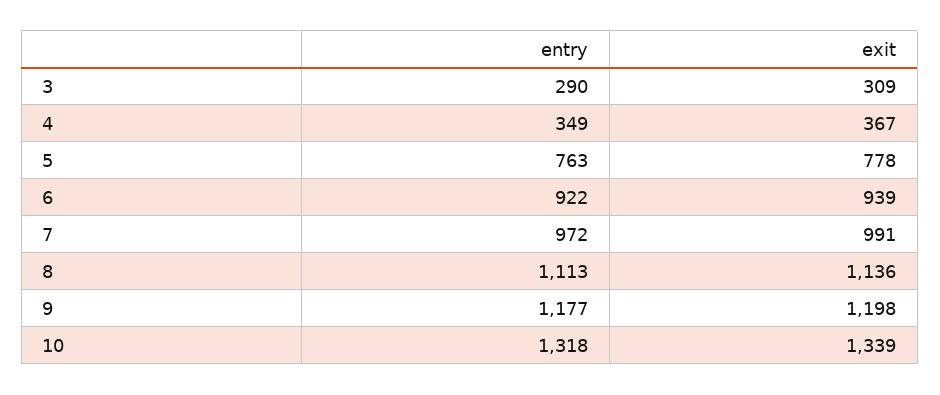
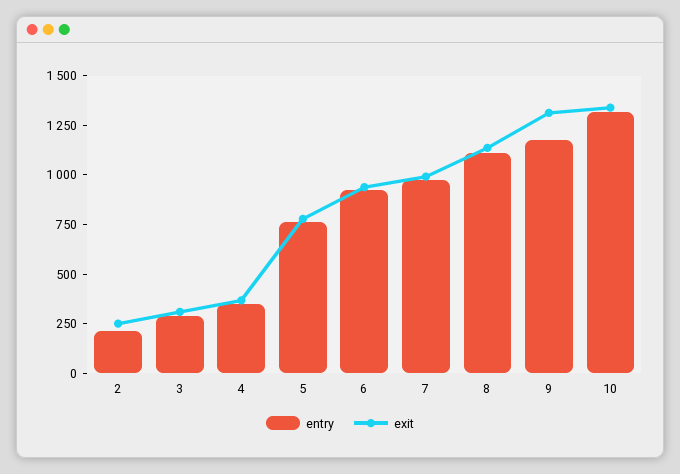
  {
    "entry": {
      "3": 290,
      "4": 349,
      "5": 763,
      "6": 922,
      "7": 972,
      "8": 1113,
      "9": 1177,
-     "10": 1318
+     "10": 1318,
+     "2": 200
    },
    "exit": {
      "3": 309,
      "4": 367,
      "5": 778,
      "6": 939,
      "7": 991,
      "8": 1136,
-     "9": 1198,
+     "9": 1300,
-     "10": 1339
+     "10": 1339,
+     "2": 250
    }
  }

